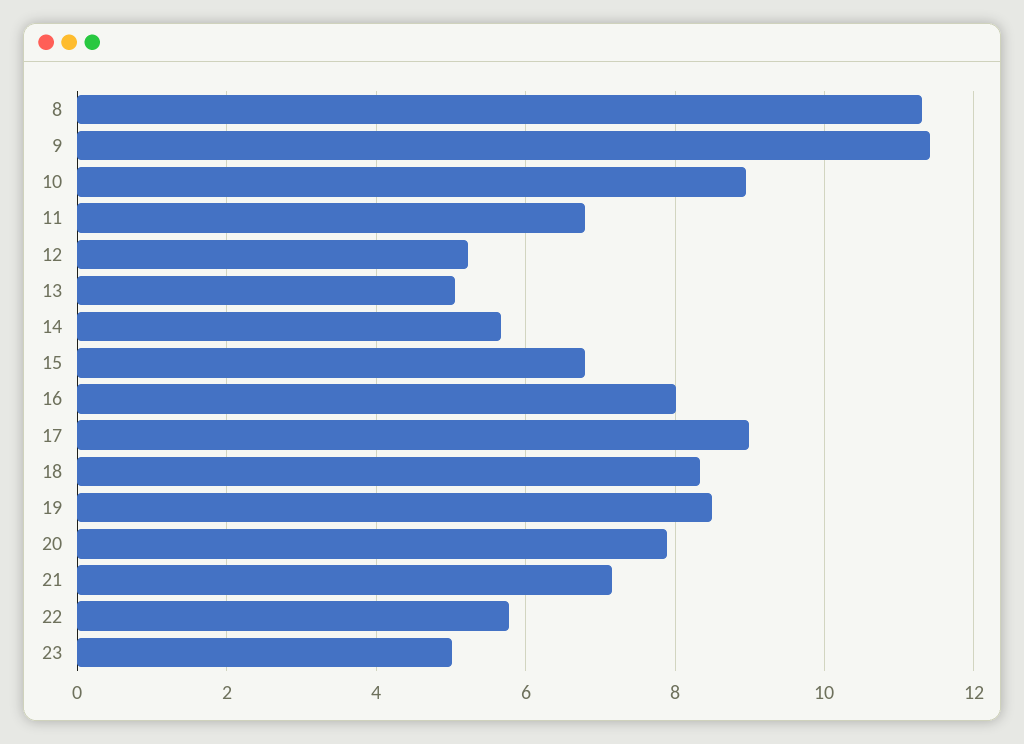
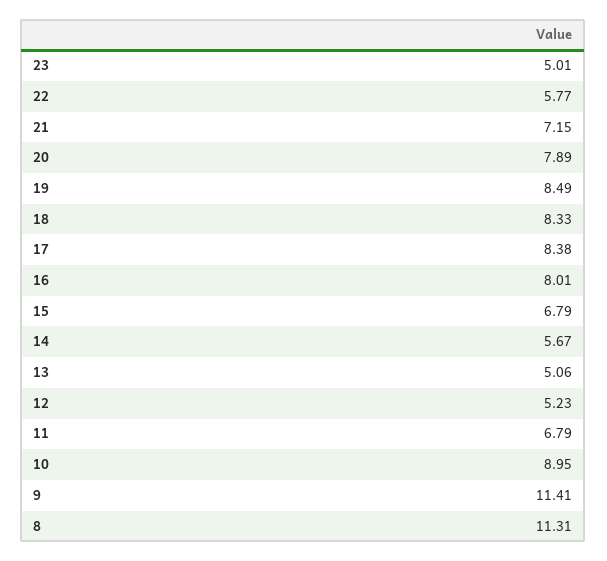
  {
    "8": 11.31,
    "9": 11.41,
    "10": 8.95,
    "11": 6.79,
    "12": 5.23,
    "13": 5.06,
    "14": 5.67,
    "15": 6.79,
    "16": 8.01,
-   "17": 9,
+   "17": 8.38,
    "18": 8.33,
    "19": 8.49,
    "20": 7.89,
    "21": 7.15,
    "22": 5.77,
    "23": 5.01
  }

